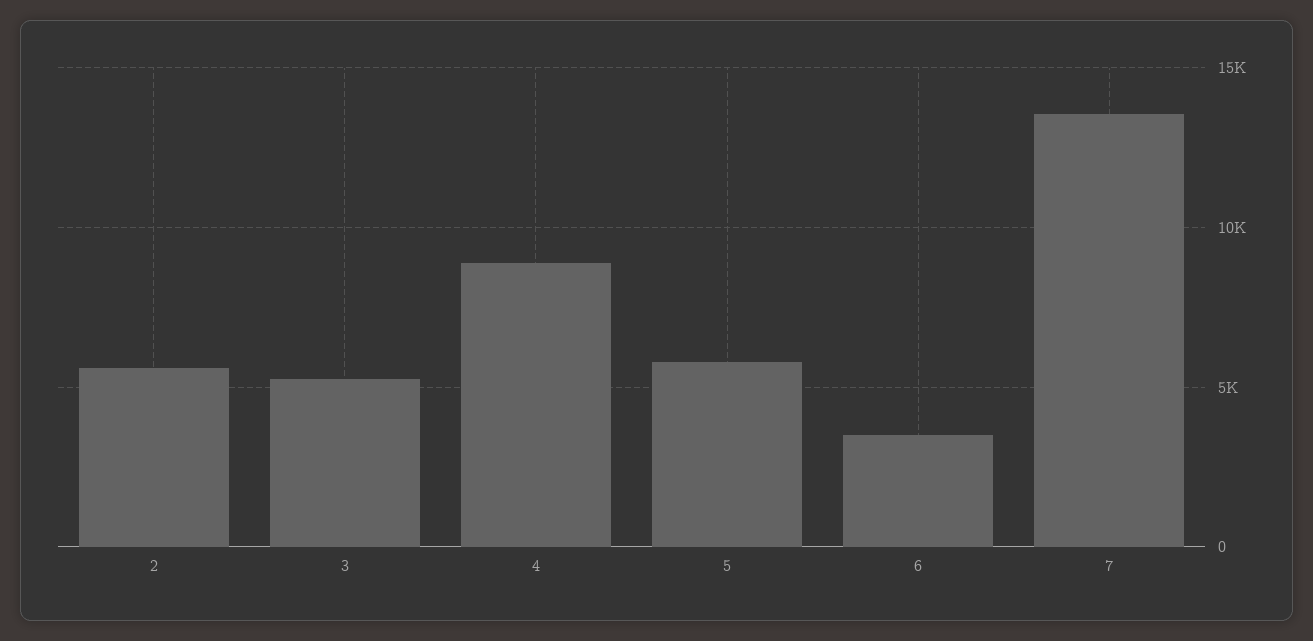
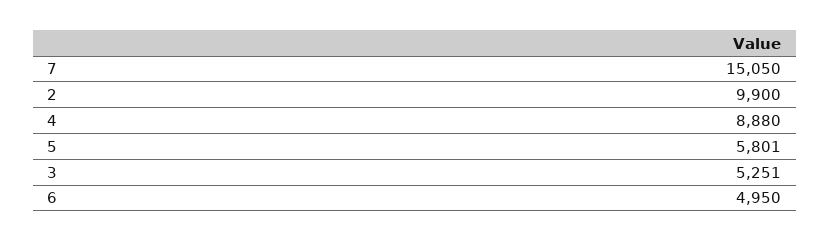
  {
-   "2": 5500,
+   "2": 9900,
    "3": 5251,
    "4": 8880,
    "5": 5801,
-   "6": 3500,
+   "6": 4950,
-   "7": 13500
+   "7": 15050
  }

